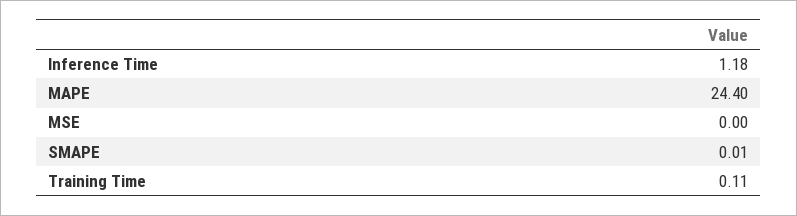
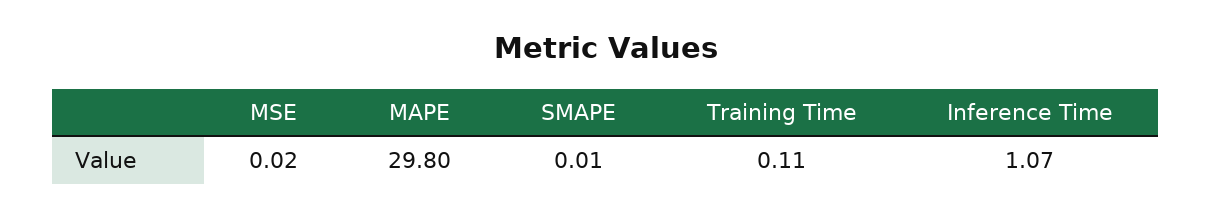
  {
-   "Inference Time": 1.18,
+   "Inference Time": 1.07,
-   "MAPE": 24.4,
+   "MAPE": 29.8,
-   "MSE": 0,
+   "MSE": 0.02,
    "SMAPE": 0.01,
    "Training Time": 0.11
  }

